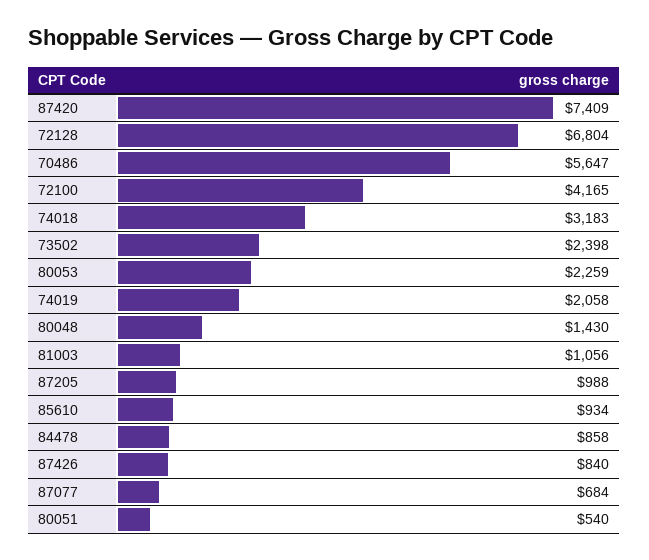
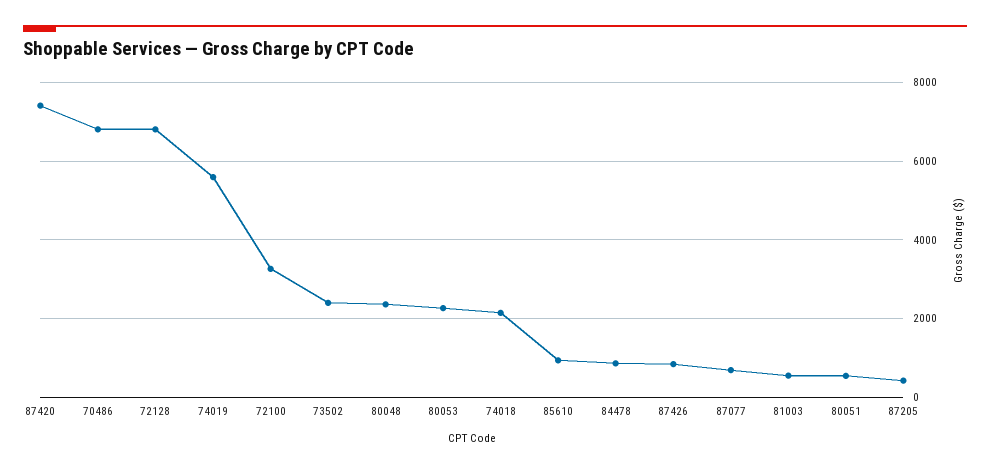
  {
    "87420": 7409,
    "72128": 6804,
-   "70486": 5647,
+   "70486": 6800,
-   "72100": 4165,
+   "72100": 3200,
-   "74018": 3183,
+   "74018": 2200,
    "73502": 2398,
    "80053": 2259,
-   "74019": 2058,
+   "74019": 5600,
-   "80048": 1430,
+   "80048": 2400,
-   "81003": 1056,
+   "81003": 600,
-   "87205": 988,
+   "87205": 400,
    "85610": 934,
    "84478": 858,
    "87426": 840,
    "87077": 684,
    "80051": 540
  }

